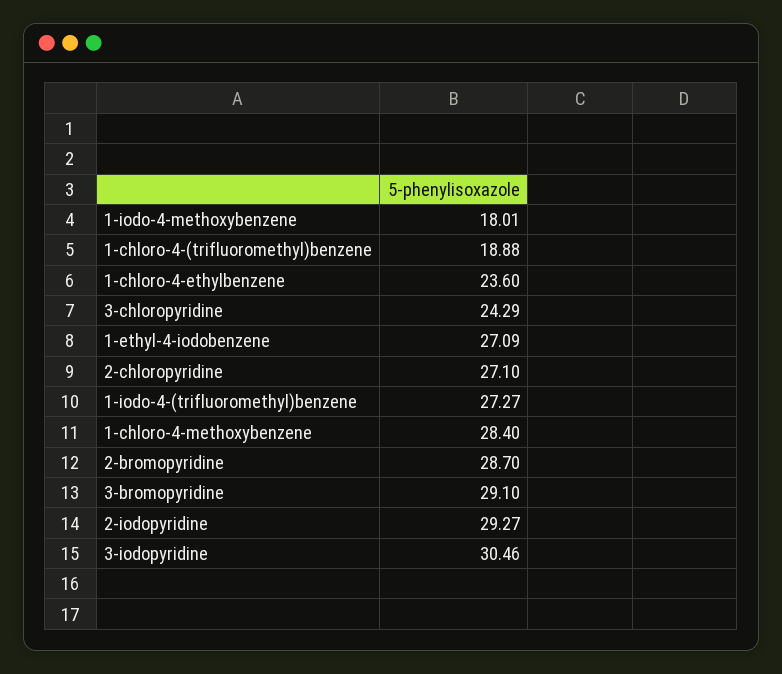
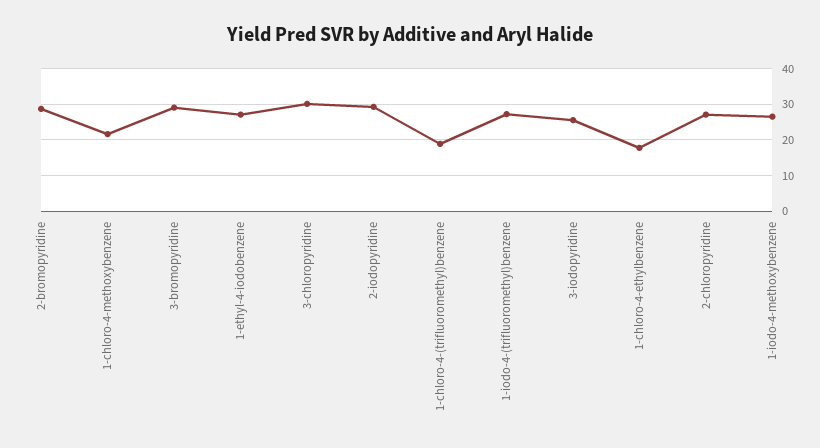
  {
-   "1-iodo-4-methoxybenzene": 18.01,
+   "1-iodo-4-methoxybenzene": 26,
    "1-chloro-4-(trifluoromethyl)benzene": 18.88,
-   "1-chloro-4-ethylbenzene": 23.6,
+   "1-chloro-4-ethylbenzene": 18,
-   "3-chloropyridine": 24.29,
+   "3-chloropyridine": 30,
    "1-ethyl-4-iodobenzene": 27.09,
    "2-chloropyridine": 27.1,
    "1-iodo-4-(trifluoromethyl)benzene": 27.27,
-   "1-chloro-4-methoxybenzene": 28.4,
+   "1-chloro-4-methoxybenzene": 22,
    "2-bromopyridine": 28.7,
    "3-bromopyridine": 29.1,
    "2-iodopyridine": 29.27,
-   "3-iodopyridine": 30.46
+   "3-iodopyridine": 26
  }

